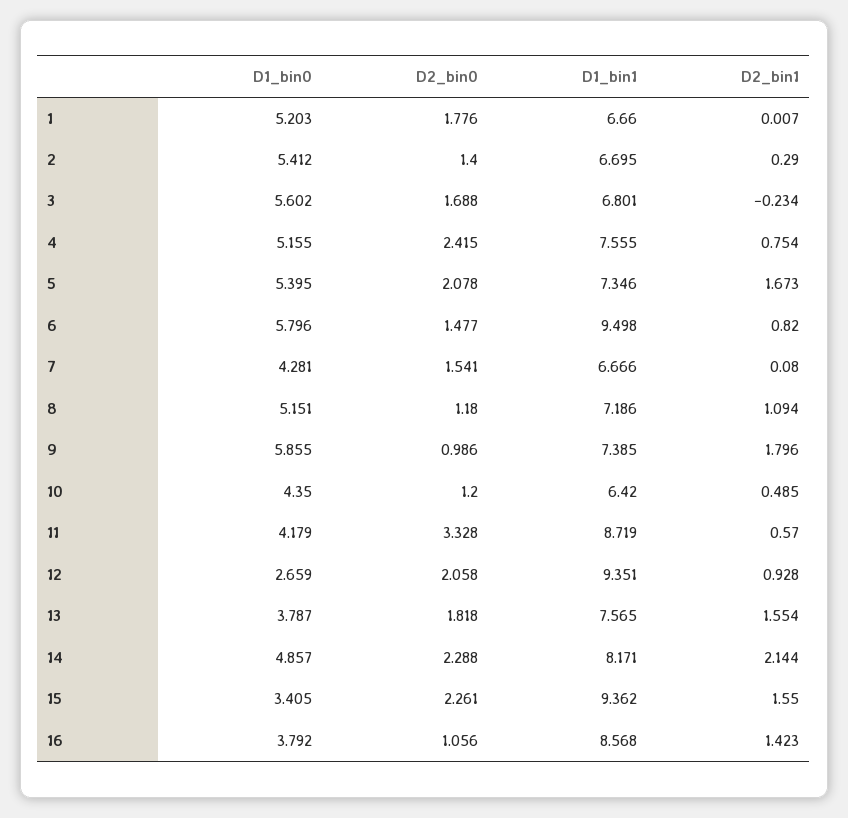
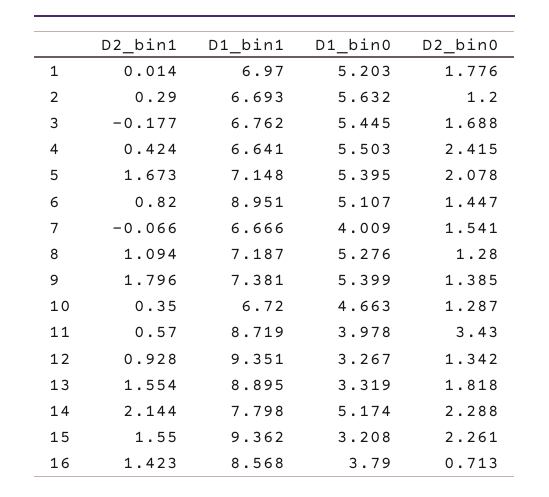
  {
    "D1_bin0": {
      "1": 5.203,
-     "2": 5.412,
+     "2": 5.632,
-     "3": 5.602,
+     "3": 5.445,
-     "4": 5.155,
+     "4": 5.503,
      "5": 5.395,
-     "6": 5.796,
+     "6": 5.107,
-     "7": 4.281,
+     "7": 4.009,
-     "8": 5.151,
+     "8": 5.276,
-     "9": 5.855,
+     "9": 5.399,
-     "10": 4.35,
+     "10": 4.663,
-     "11": 4.179,
+     "11": 3.978,
-     "12": 2.659,
+     "12": 3.267,
-     "13": 3.787,
+     "13": 3.319,
-     "14": 4.857,
+     "14": 5.174,
-     "15": 3.405,
+     "15": 3.208,
-     "16": 3.792
+     "16": 3.79
    },
    "D2_bin0": {
      "1": 1.776,
-     "2": 1.4,
+     "2": 1.2,
      "3": 1.688,
      "4": 2.415,
      "5": 2.078,
-     "6": 1.477,
+     "6": 1.447,
      "7": 1.541,
-     "8": 1.18,
+     "8": 1.28,
-     "9": 0.986,
+     "9": 1.385,
-     "10": 1.2,
+     "10": 1.287,
-     "11": 3.328,
+     "11": 3.43,
-     "12": 2.058,
+     "12": 1.342,
      "13": 1.818,
      "14": 2.288,
      "15": 2.261,
-     "16": 1.056
+     "16": 0.713
    },
    "D1_bin1": {
-     "1": 6.66,
+     "1": 6.97,
-     "2": 6.695,
+     "2": 6.693,
-     "3": 6.801,
+     "3": 6.762,
-     "4": 7.555,
+     "4": 6.641,
-     "5": 7.346,
+     "5": 7.148,
-     "6": 9.498,
+     "6": 8.951,
      "7": 6.666,
-     "8": 7.186,
+     "8": 7.187,
-     "9": 7.385,
+     "9": 7.381,
-     "10": 6.42,
+     "10": 6.72,
      "11": 8.719,
      "12": 9.351,
-     "13": 7.565,
+     "13": 8.895,
-     "14": 8.171,
+     "14": 7.798,
      "15": 9.362,
      "16": 8.568
    },
    "D2_bin1": {
-     "1": 0.007,
+     "1": 0.014,
      "2": 0.29,
-     "3": -0.234,
+     "3": -0.177,
-     "4": 0.754,
+     "4": 0.424,
      "5": 1.673,
      "6": 0.82,
-     "7": 0.08,
+     "7": -0.066,
      "8": 1.094,
      "9": 1.796,
-     "10": 0.485,
+     "10": 0.35,
      "11": 0.57,
      "12": 0.928,
      "13": 1.554,
      "14": 2.144,
      "15": 1.55,
      "16": 1.423
    }
  }

